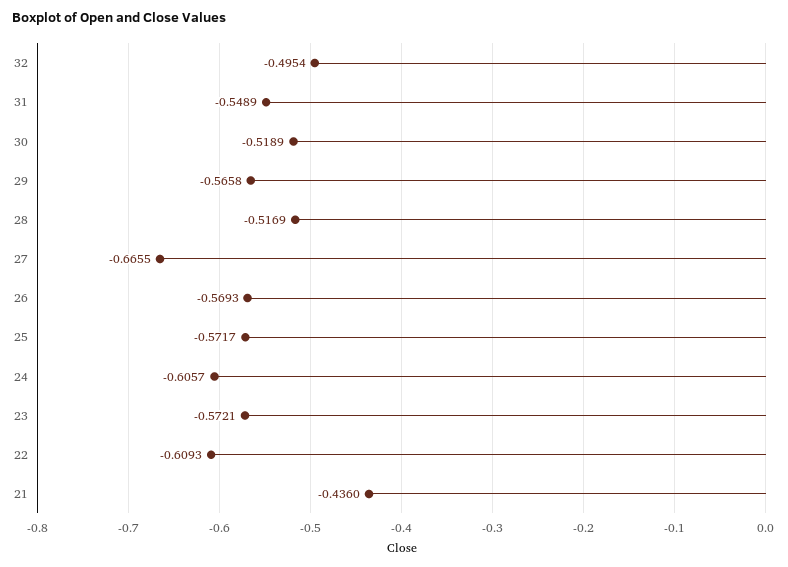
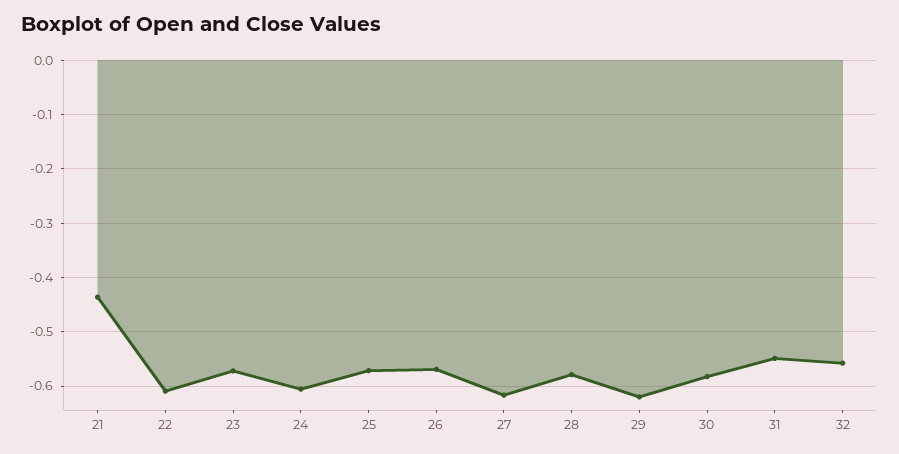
  {
-   "32": -0.4954,
+   "32": -0.56,
    "31": -0.5489,
-   "30": -0.5189,
+   "30": -0.58,
-   "29": -0.5658,
+   "29": -0.62,
-   "28": -0.5169,
+   "28": -0.58,
-   "27": -0.6655,
+   "27": -0.62,
    "26": -0.5693,
    "25": -0.5717,
    "24": -0.6057,
    "23": -0.5721,
    "22": -0.6093,
    "21": -0.436
  }

